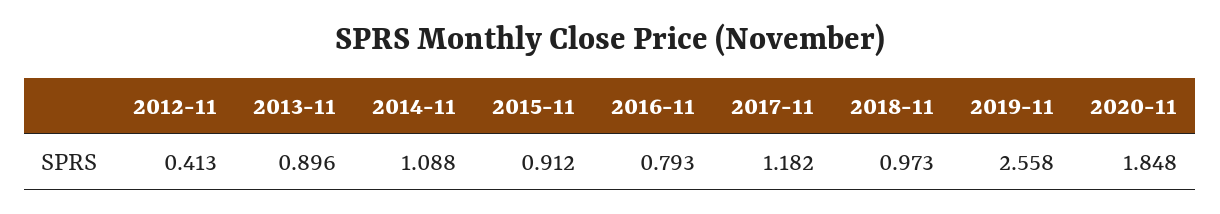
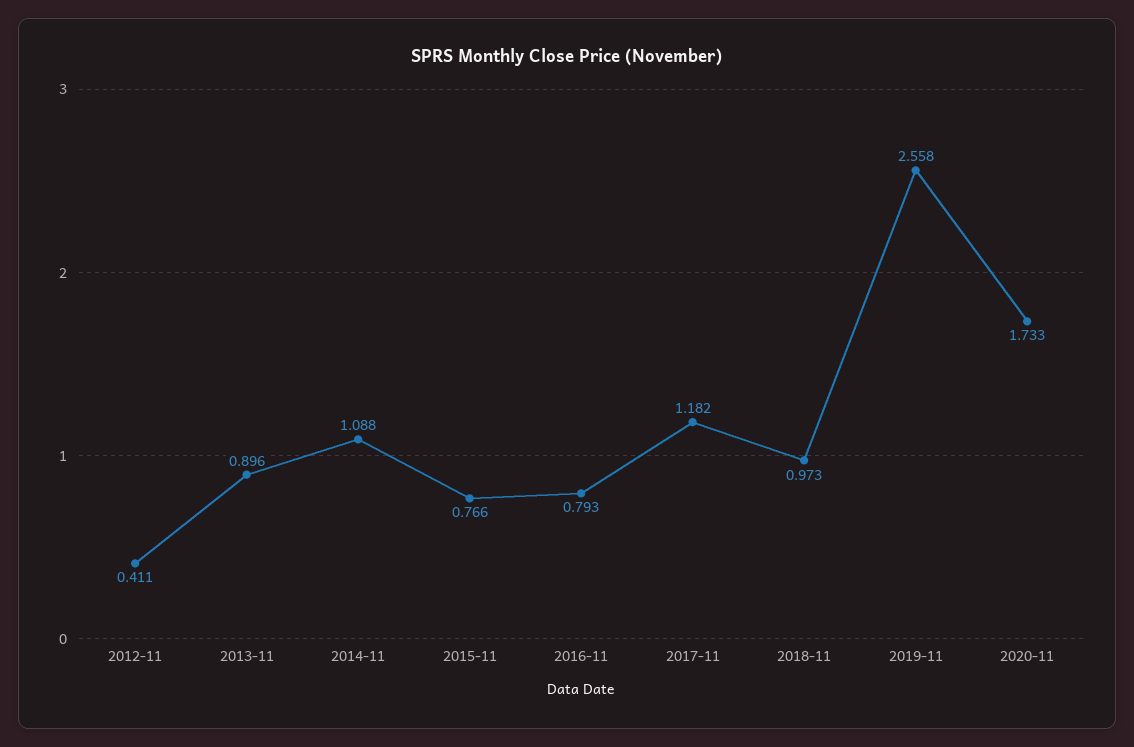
  {
-   "2012-11": 0.413,
+   "2012-11": 0.411,
    "2013-11": 0.896,
    "2014-11": 1.088,
-   "2015-11": 0.912,
+   "2015-11": 0.766,
    "2016-11": 0.793,
    "2017-11": 1.182,
    "2018-11": 0.973,
    "2019-11": 2.558,
-   "2020-11": 1.848
+   "2020-11": 1.733
  }

